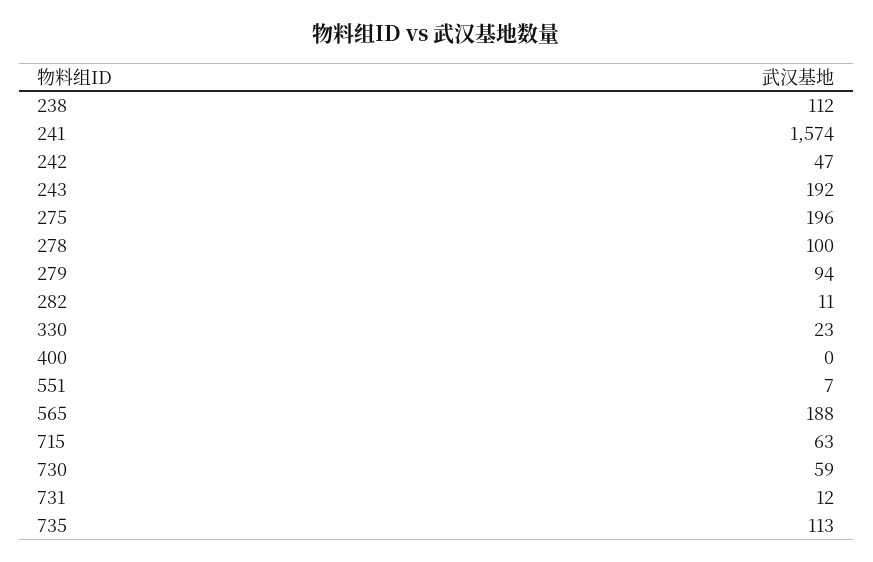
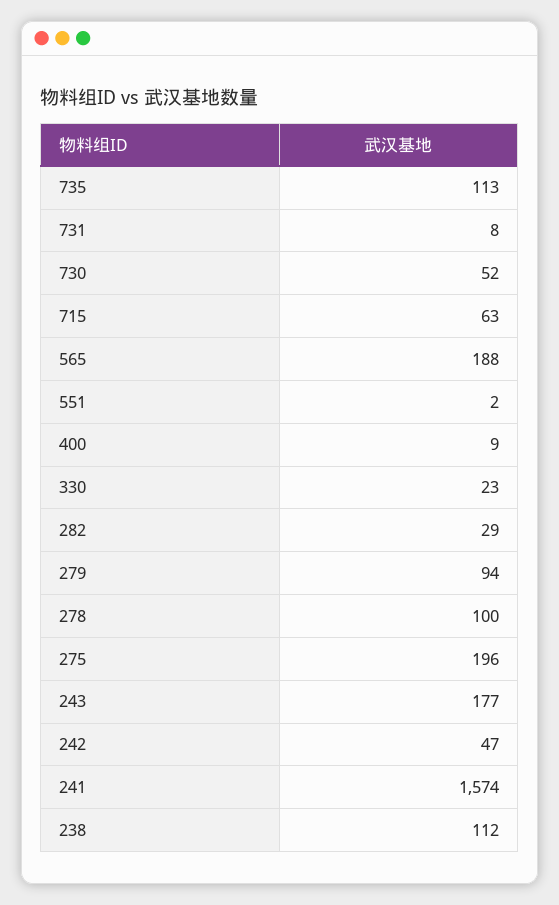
  {
    "238": 112,
    "241": 1574,
    "242": 47,
-   "243": 192,
+   "243": 177,
    "275": 196,
    "278": 100,
    "279": 94,
-   "282": 11,
+   "282": 29,
    "330": 23,
-   "400": 0,
+   "400": 9,
-   "551": 7,
+   "551": 2,
    "565": 188,
    "715": 63,
-   "730": 59,
+   "730": 52,
-   "731": 12,
+   "731": 8,
    "735": 113
  }

